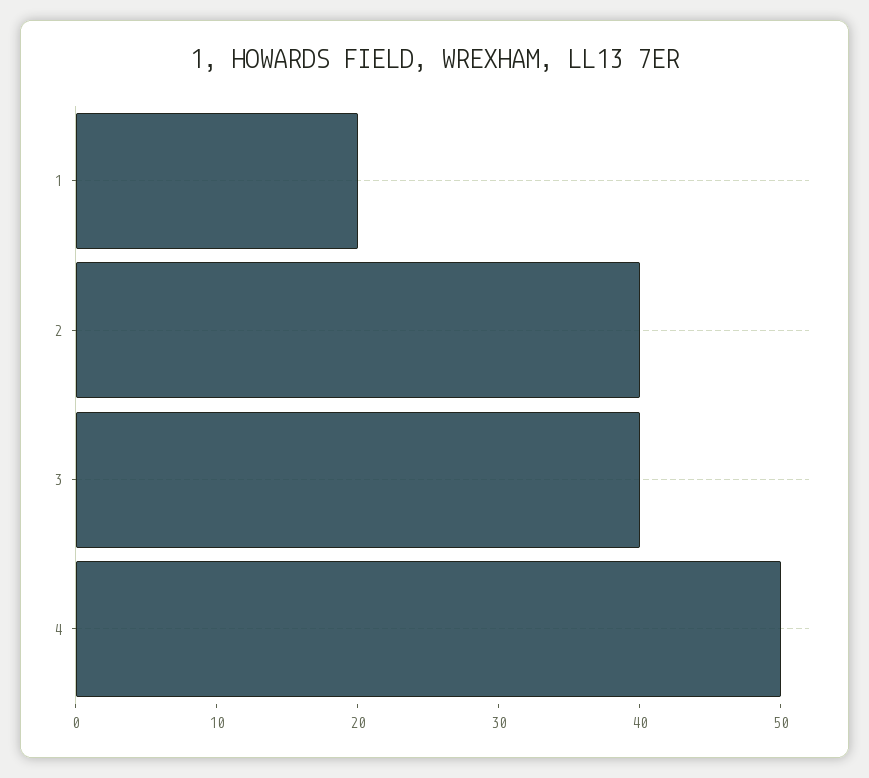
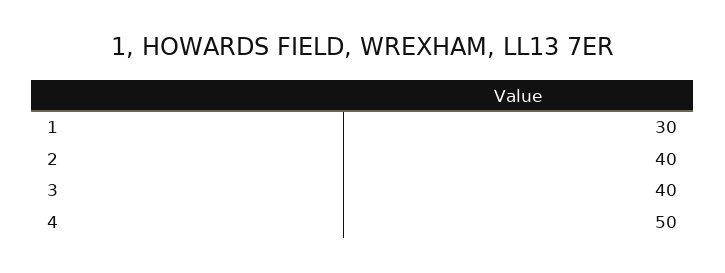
  {
-   "1": 20,
+   "1": 30,
    "2": 40,
    "3": 40,
    "4": 50
  }

